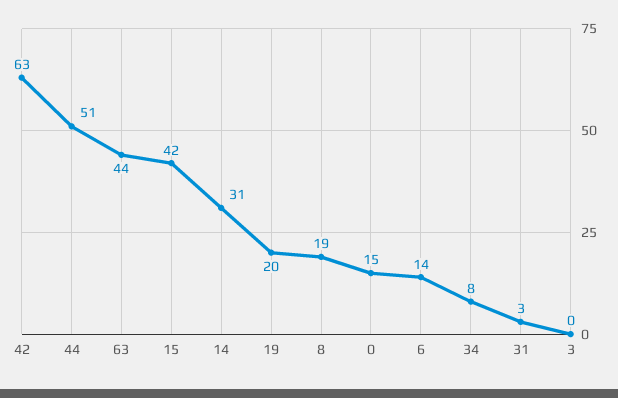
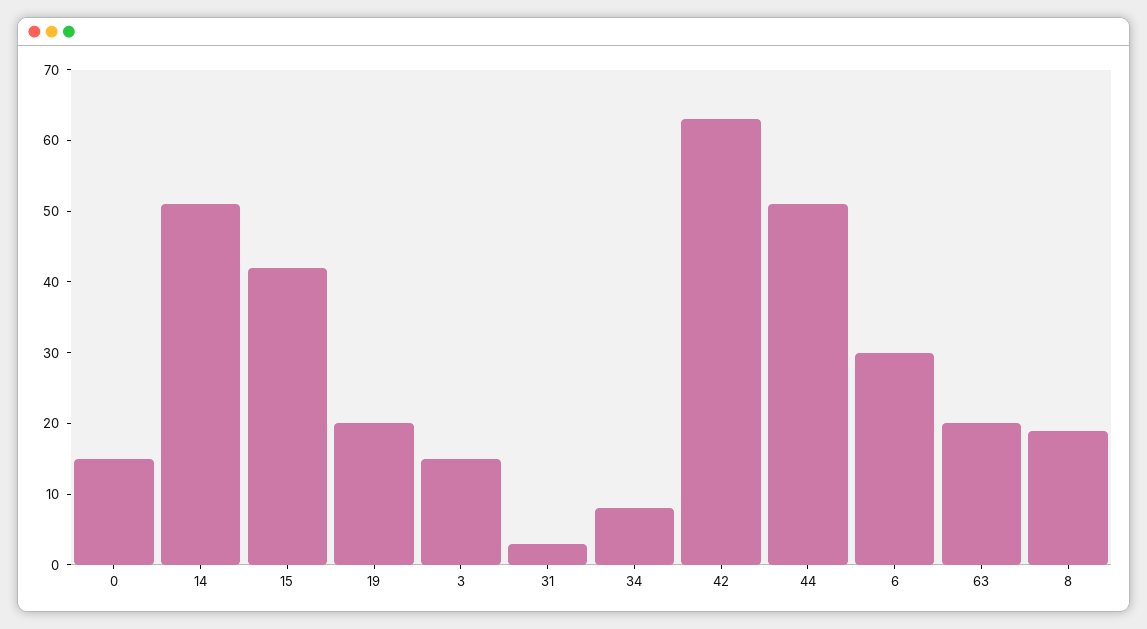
  {
    "42": 63,
    "44": 51,
-   "63": 44,
+   "63": 20,
    "15": 42,
-   "14": 31,
+   "14": 50,
    "19": 20,
    "8": 19,
    "0": 15,
-   "6": 14,
+   "6": 30,
    "34": 8,
    "31": 3,
-   "3": 0
+   "3": 15
  }

